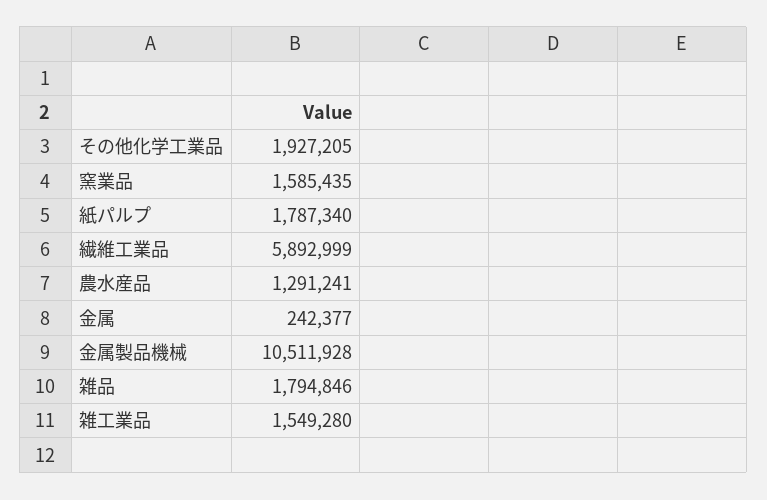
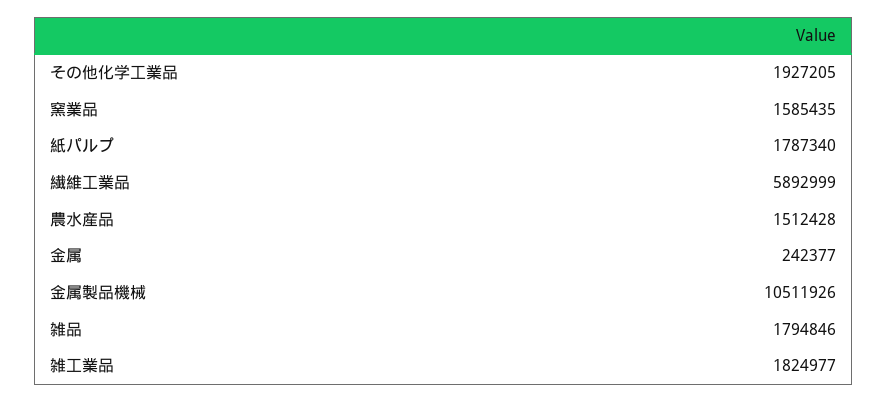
  {
    "その他化学工業品": 1927205,
    "窯業品": 1585435,
    "紙パルプ": 1787340,
    "繊維工業品": 5892999,
-   "農水産品": 1291241,
+   "農水産品": 1512428,
    "金属": 242377,
-   "金属製品機械": 10511928,
+   "金属製品機械": 10511926,
    "雑品": 1794846,
-   "雑工業品": 1549280
+   "雑工業品": 1824977
  }

